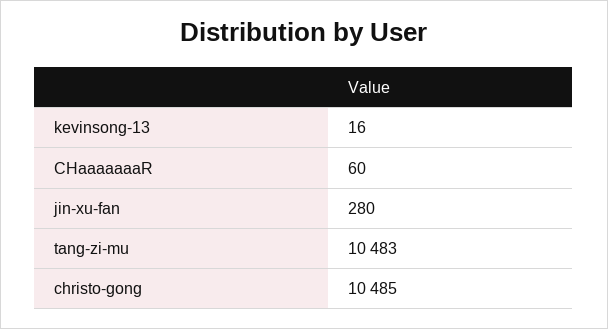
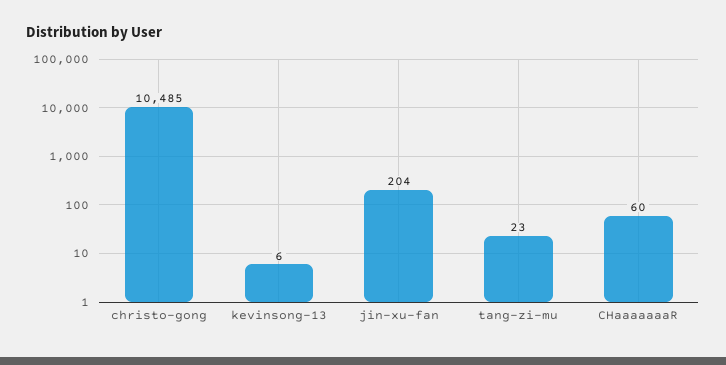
  {
-   "kevinsong-13": 16,
+   "kevinsong-13": 6,
    "CHaaaaaaaR": 60,
-   "jin-xu-fan": 280,
+   "jin-xu-fan": 204,
-   "tang-zi-mu": 10483,
+   "tang-zi-mu": 23,
    "christo-gong": 10485
  }

